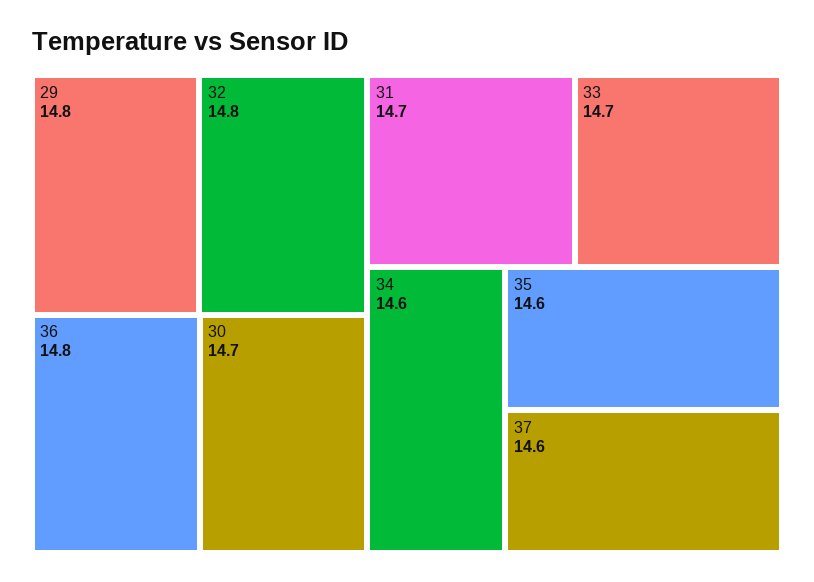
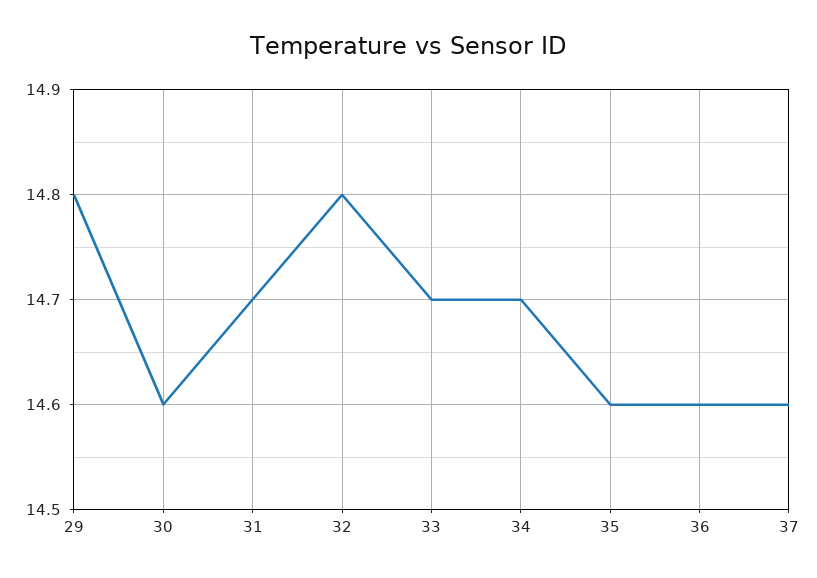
  {
    "29": 14.8,
    "32": 14.8,
-   "36": 14.8,
+   "36": 14.6,
-   "30": 14.7,
+   "30": 14.6,
    "31": 14.7,
    "33": 14.7,
-   "34": 14.6,
+   "34": 14.7,
    "35": 14.6,
    "37": 14.6
  }

